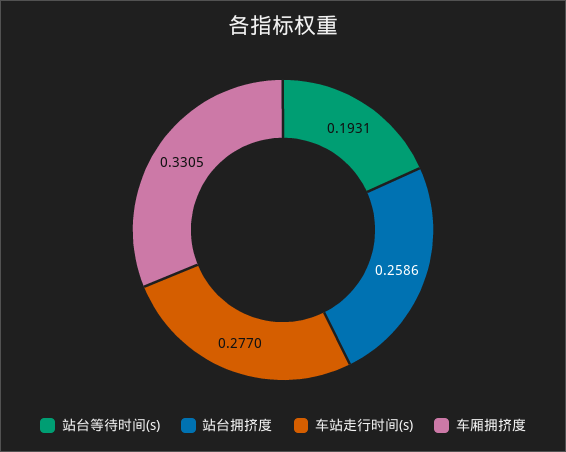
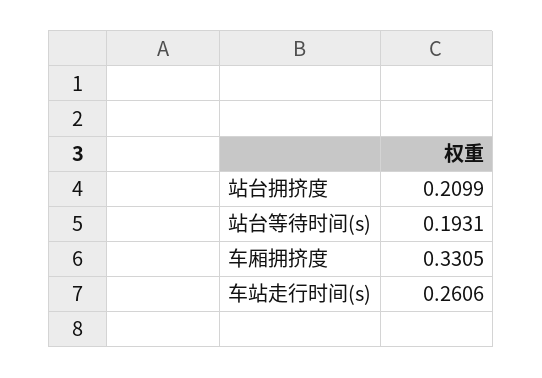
  {
    "站台等待时间(s)": 0.1931,
-   "站台拥挤度": 0.2586,
+   "站台拥挤度": 0.2099,
-   "车站走行时间(s)": 0.277,
+   "车站走行时间(s)": 0.2606,
    "车厢拥挤度": 0.3305
  }

